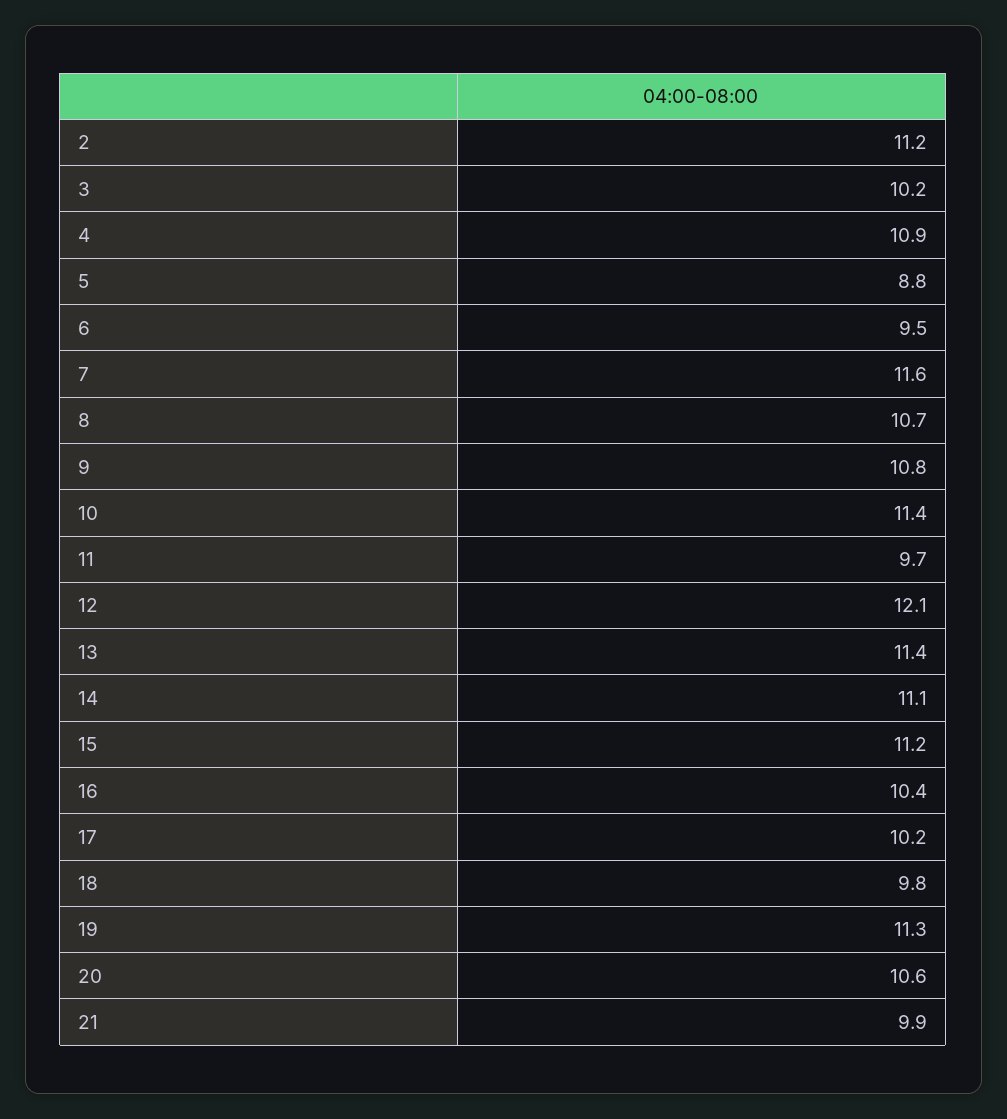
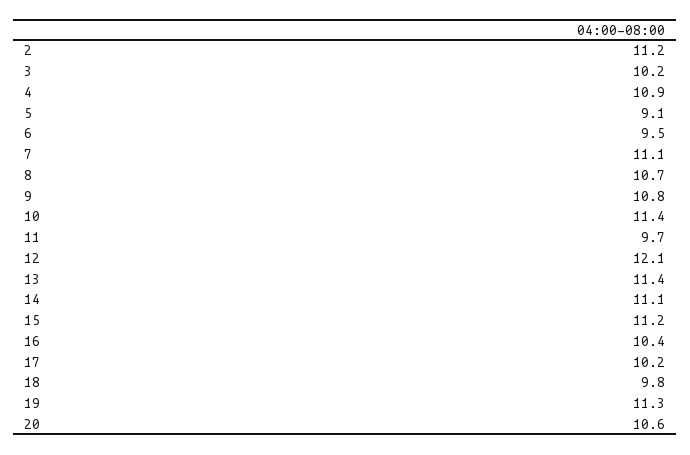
  {
    "2": 11.2,
    "3": 10.2,
    "4": 10.9,
-   "5": 8.8,
+   "5": 9.1,
    "6": 9.5,
-   "7": 11.6,
+   "7": 11.1,
    "8": 10.7,
    "9": 10.8,
    "10": 11.4,
    "11": 9.7,
    "12": 12.1,
    "13": 11.4,
    "14": 11.1,
    "15": 11.2,
    "16": 10.4,
    "17": 10.2,
    "18": 9.8,
    "19": 11.3,
-   "20": 10.6,
+   "20": 10.6
-   "21": 9.9
  }

